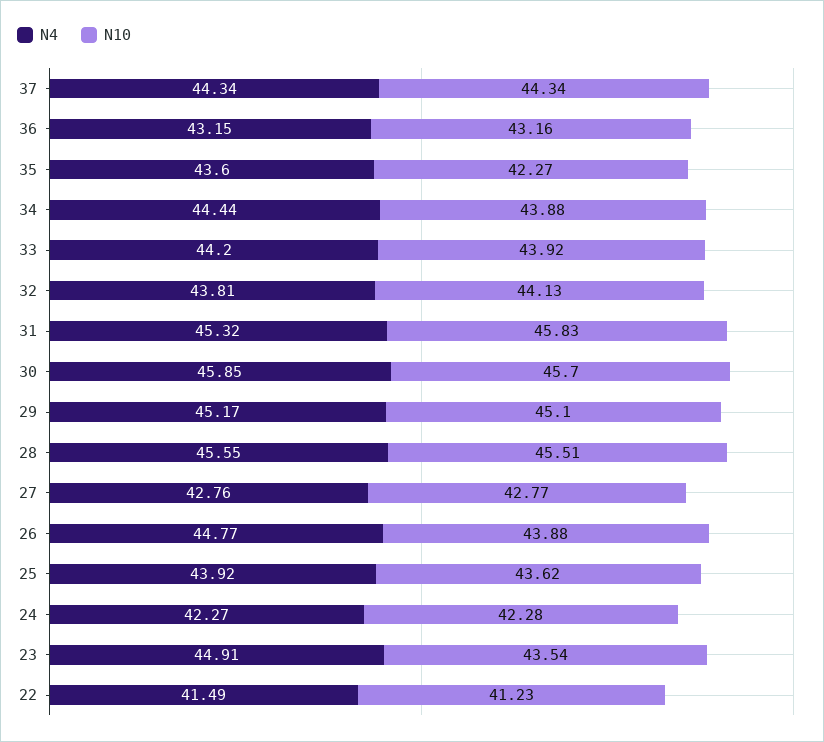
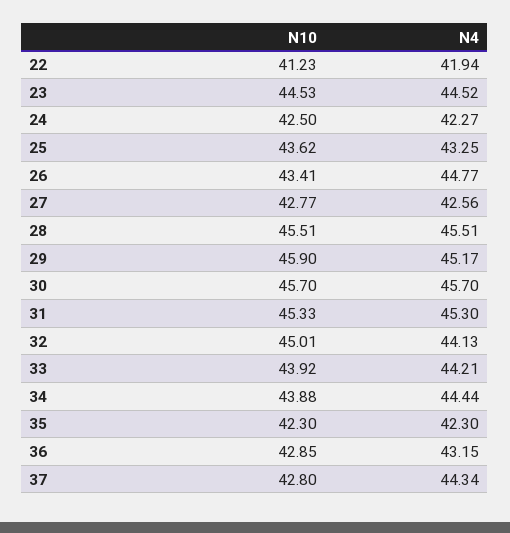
  {
    "N4": {
      "37": 44.34,
      "36": 43.15,
-     "35": 43.6,
+     "35": 42.3,
      "34": 44.44,
-     "33": 44.2,
+     "33": 44.21,
-     "32": 43.81,
+     "32": 44.13,
-     "31": 45.32,
+     "31": 45.3,
-     "30": 45.85,
+     "30": 45.7,
      "29": 45.17,
-     "28": 45.55,
+     "28": 45.51,
-     "27": 42.76,
+     "27": 42.56,
      "26": 44.77,
-     "25": 43.92,
+     "25": 43.25,
      "24": 42.27,
-     "23": 44.91,
+     "23": 44.52,
-     "22": 41.49
+     "22": 41.94
    },
    "N10": {
-     "37": 44.34,
+     "37": 42.8,
-     "36": 43.16,
+     "36": 42.85,
-     "35": 42.27,
+     "35": 42.3,
      "34": 43.88,
      "33": 43.92,
-     "32": 44.13,
+     "32": 45.01,
-     "31": 45.83,
+     "31": 45.33,
      "30": 45.7,
-     "29": 45.1,
+     "29": 45.9,
      "28": 45.51,
      "27": 42.77,
-     "26": 43.88,
+     "26": 43.41,
      "25": 43.62,
-     "24": 42.28,
+     "24": 42.5,
-     "23": 43.54,
+     "23": 44.53,
      "22": 41.23
    }
  }

